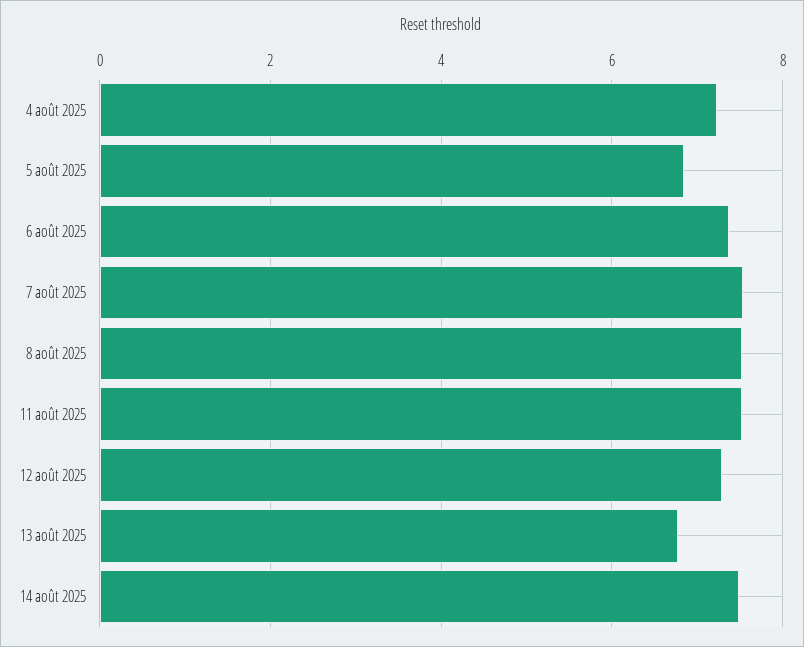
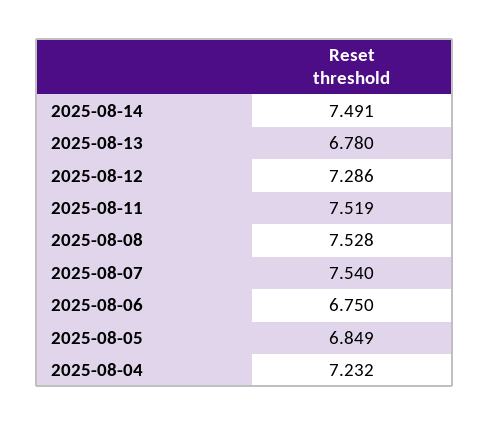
  {
    "4 août 2025": 7.232,
    "5 août 2025": 6.849,
-   "6 août 2025": 7.4,
+   "6 août 2025": 6.75,
    "7 août 2025": 7.54,
    "8 août 2025": 7.528,
    "11 août 2025": 7.519,
    "12 août 2025": 7.286,
    "13 août 2025": 6.78,
    "14 août 2025": 7.491
  }

